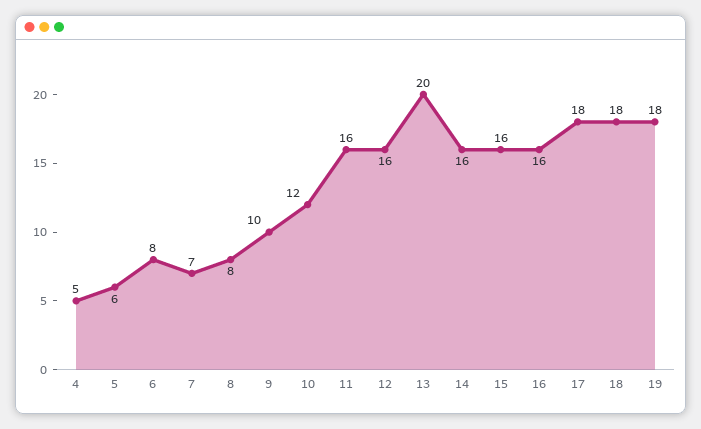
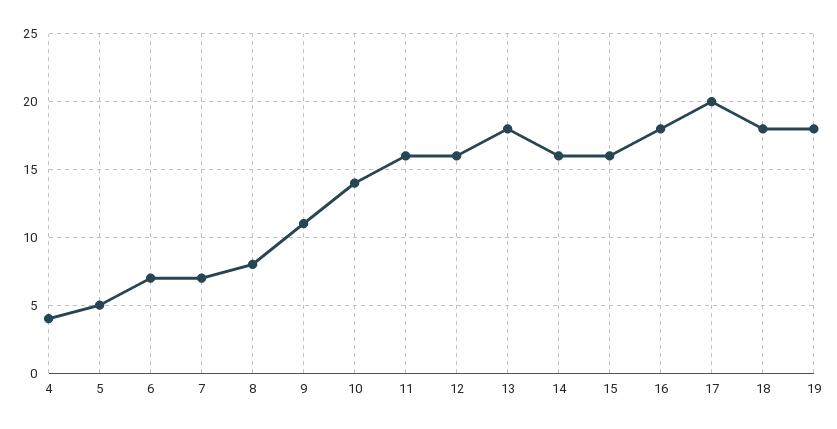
  {
-   "4": 5,
+   "4": 4,
-   "5": 6,
+   "5": 5,
-   "6": 8,
+   "6": 7,
    "7": 7,
    "8": 8,
-   "9": 10,
+   "9": 11,
-   "10": 12,
+   "10": 14,
    "11": 16,
    "12": 16,
-   "13": 20,
+   "13": 18,
    "14": 16,
    "15": 16,
-   "16": 16,
+   "16": 18,
-   "17": 18,
+   "17": 20,
    "18": 18,
    "19": 18
  }

